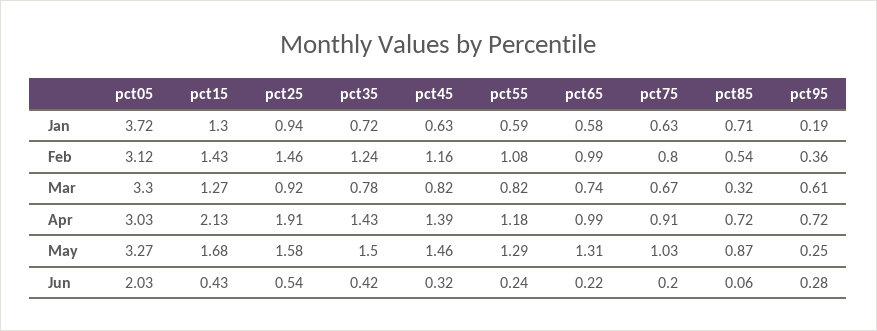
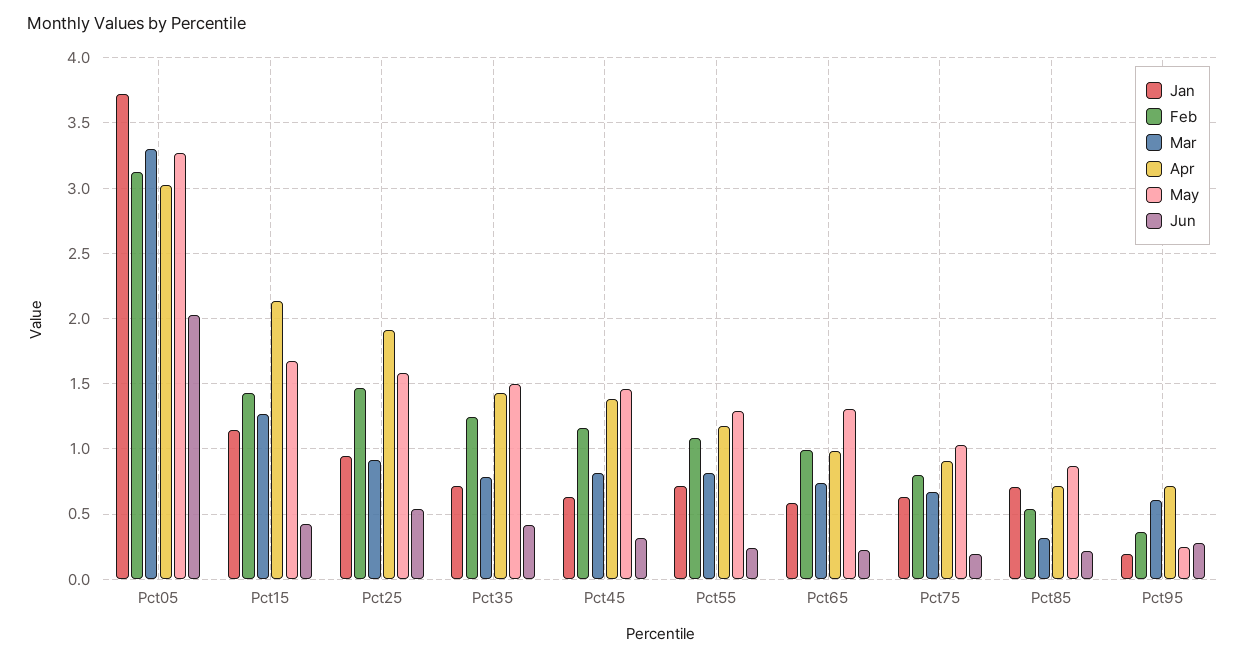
  {
    "Jan": {
      "pct05": 3.72,
-     "pct15": 1.3,
+     "pct15": 1.15,
      "pct25": 0.94,
      "pct35": 0.72,
      "pct45": 0.63,
-     "pct55": 0.59,
+     "pct55": 0.7,
      "pct65": 0.58,
      "pct75": 0.63,
      "pct85": 0.71,
      "pct95": 0.19
    },
    "Feb": {
      "pct05": 3.12,
      "pct15": 1.43,
      "pct25": 1.46,
      "pct35": 1.24,
      "pct45": 1.16,
      "pct55": 1.08,
      "pct65": 0.99,
      "pct75": 0.8,
      "pct85": 0.54,
      "pct95": 0.36
    },
    "Mar": {
      "pct05": 3.3,
      "pct15": 1.27,
      "pct25": 0.92,
      "pct35": 0.78,
      "pct45": 0.82,
      "pct55": 0.82,
      "pct65": 0.74,
      "pct75": 0.67,
      "pct85": 0.32,
      "pct95": 0.61
    },
    "Apr": {
      "pct05": 3.03,
      "pct15": 2.13,
      "pct25": 1.91,
      "pct35": 1.43,
      "pct45": 1.39,
      "pct55": 1.18,
      "pct65": 0.99,
      "pct75": 0.91,
      "pct85": 0.72,
      "pct95": 0.72
    },
    "May": {
      "pct05": 3.27,
      "pct15": 1.68,
      "pct25": 1.58,
      "pct35": 1.5,
      "pct45": 1.46,
      "pct55": 1.29,
      "pct65": 1.31,
      "pct75": 1.03,
      "pct85": 0.87,
      "pct95": 0.25
    },
    "Jun": {
      "pct05": 2.03,
      "pct15": 0.43,
      "pct25": 0.54,
      "pct35": 0.42,
      "pct45": 0.32,
      "pct55": 0.24,
      "pct65": 0.22,
      "pct75": 0.2,
-     "pct85": 0.06,
+     "pct85": 0.2,
      "pct95": 0.28
    }
  }

